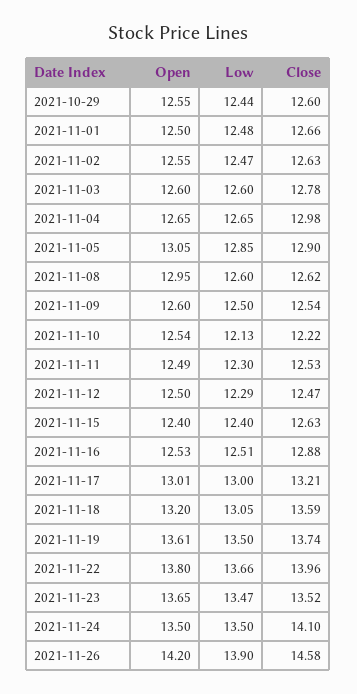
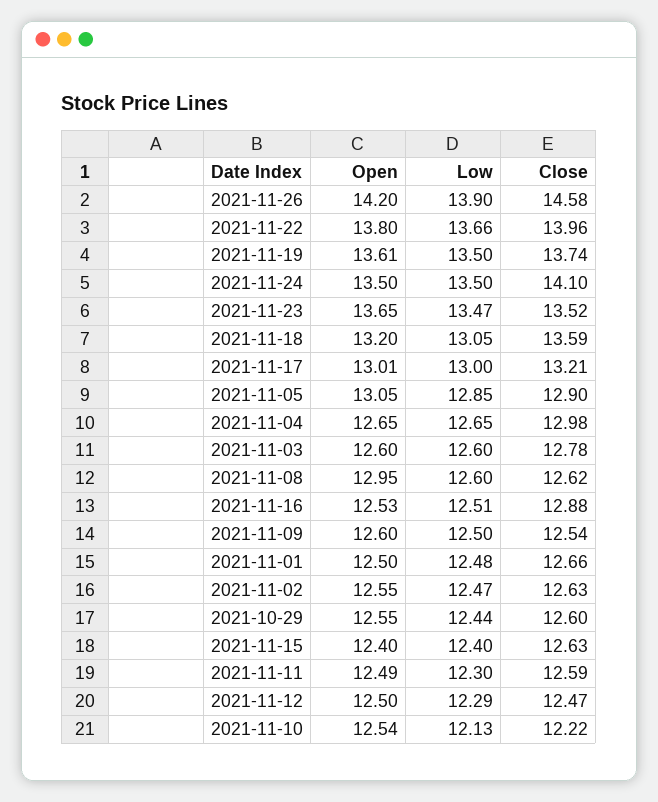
  {
    "Open": {
      "2021-10-29": 12.55,
      "2021-11-01": 12.5,
      "2021-11-02": 12.55,
      "2021-11-03": 12.6,
      "2021-11-04": 12.65,
      "2021-11-05": 13.05,
      "2021-11-08": 12.95,
      "2021-11-09": 12.6,
      "2021-11-10": 12.54,
      "2021-11-11": 12.49,
      "2021-11-12": 12.5,
      "2021-11-15": 12.4,
      "2021-11-16": 12.53,
      "2021-11-17": 13.01,
      "2021-11-18": 13.2,
      "2021-11-19": 13.61,
      "2021-11-22": 13.8,
      "2021-11-23": 13.65,
      "2021-11-24": 13.5,
      "2021-11-26": 14.2
    },
    "Low": {
      "2021-10-29": 12.44,
      "2021-11-01": 12.48,
      "2021-11-02": 12.47,
      "2021-11-03": 12.6,
      "2021-11-04": 12.65,
      "2021-11-05": 12.85,
      "2021-11-08": 12.6,
      "2021-11-09": 12.5,
      "2021-11-10": 12.13,
      "2021-11-11": 12.3,
      "2021-11-12": 12.29,
      "2021-11-15": 12.4,
      "2021-11-16": 12.51,
      "2021-11-17": 13,
      "2021-11-18": 13.05,
      "2021-11-19": 13.5,
      "2021-11-22": 13.66,
      "2021-11-23": 13.47,
      "2021-11-24": 13.5,
      "2021-11-26": 13.9
    },
    "Close": {
      "2021-10-29": 12.6,
      "2021-11-01": 12.66,
      "2021-11-02": 12.63,
      "2021-11-03": 12.78,
      "2021-11-04": 12.98,
      "2021-11-05": 12.9,
      "2021-11-08": 12.62,
      "2021-11-09": 12.54,
      "2021-11-10": 12.22,
-     "2021-11-11": 12.53,
+     "2021-11-11": 12.59,
      "2021-11-12": 12.47,
      "2021-11-15": 12.63,
      "2021-11-16": 12.88,
      "2021-11-17": 13.21,
      "2021-11-18": 13.59,
      "2021-11-19": 13.74,
      "2021-11-22": 13.96,
      "2021-11-23": 13.52,
      "2021-11-24": 14.1,
      "2021-11-26": 14.58
    }
  }

